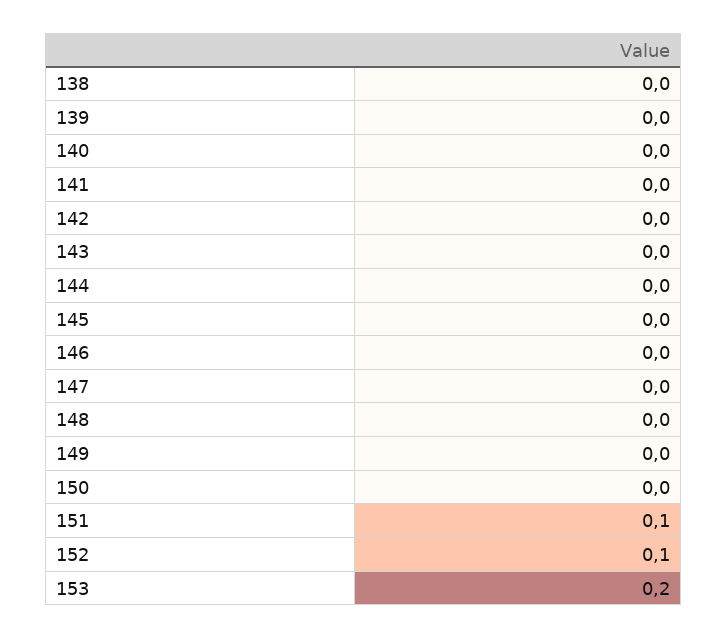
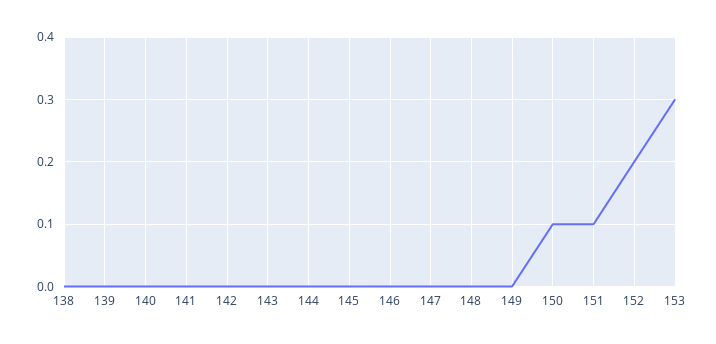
  {
    "138": 0,
    "139": 0,
    "140": 0,
    "141": 0,
    "142": 0,
    "143": 0,
    "144": 0,
    "145": 0,
    "146": 0,
    "147": 0,
    "148": 0,
    "149": 0,
-   "150": 0,
+   "150": 0.1,
    "151": 0.1,
-   "152": 0.1,
+   "152": 0.2,
-   "153": 0.2
+   "153": 0.3
  }

